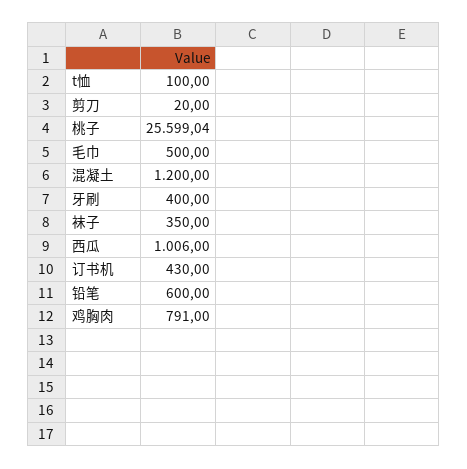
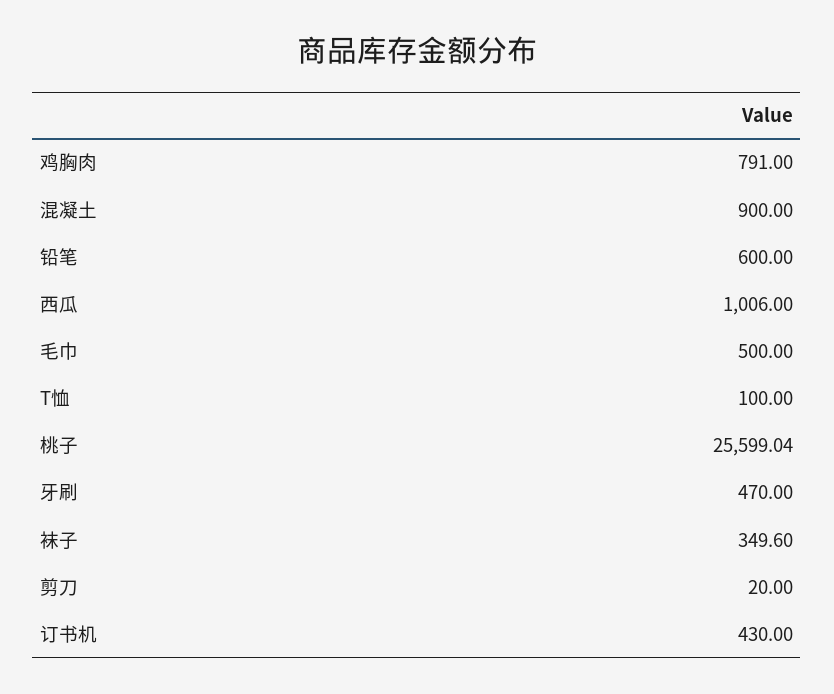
  {
    "t恤": 100,
    "剪刀": 20,
    "桃子": 25599.04,
    "毛巾": 500,
-   "混凝土": 1200,
+   "混凝土": 900,
-   "牙刷": 400,
+   "牙刷": 470,
-   "袜子": 350,
+   "袜子": 349.6,
    "西瓜": 1006,
    "订书机": 430,
    "铅笔": 600,
    "鸡胸肉": 791
  }

